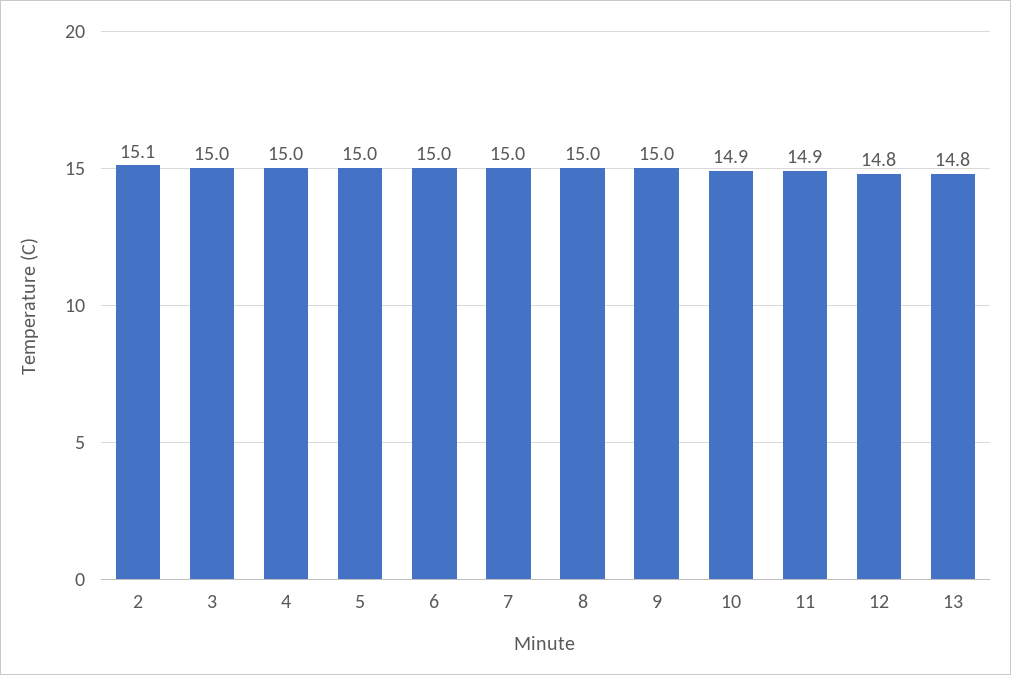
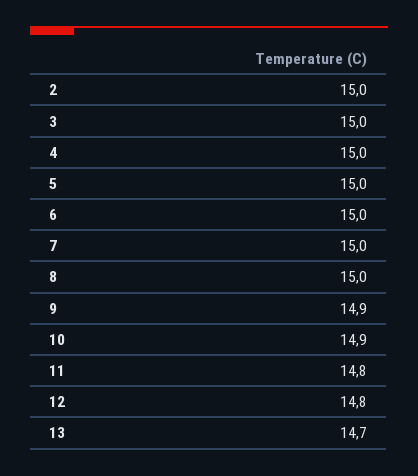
  {
-   "2": 15.1,
+   "2": 15,
    "3": 15,
    "4": 15,
    "5": 15,
    "6": 15,
    "7": 15,
    "8": 15,
-   "9": 15,
+   "9": 14.9,
    "10": 14.9,
-   "11": 14.9,
+   "11": 14.8,
    "12": 14.8,
-   "13": 14.8
+   "13": 14.7
  }

